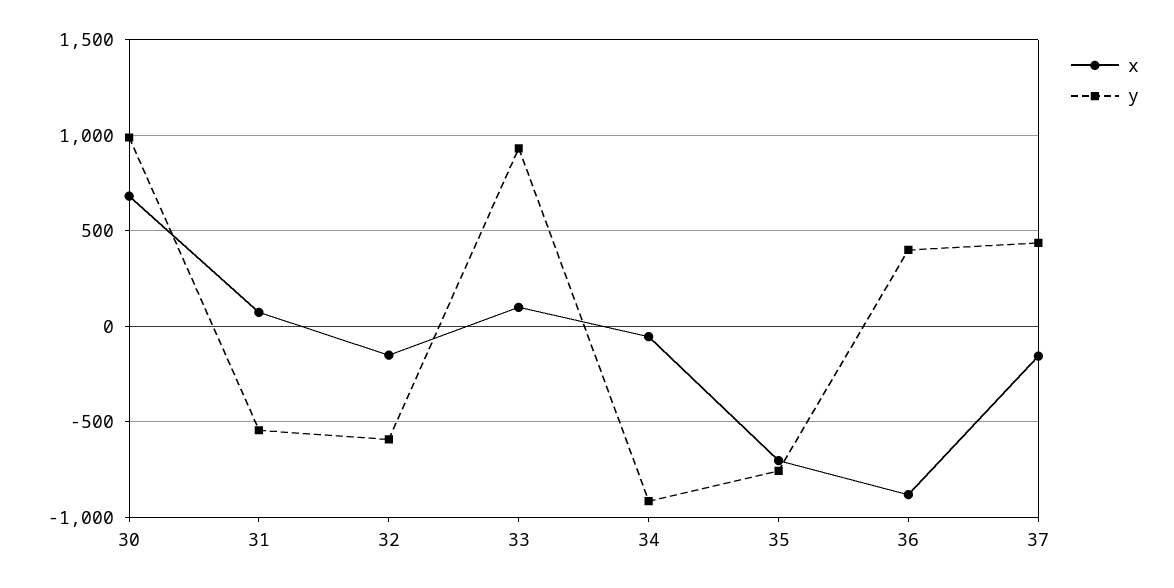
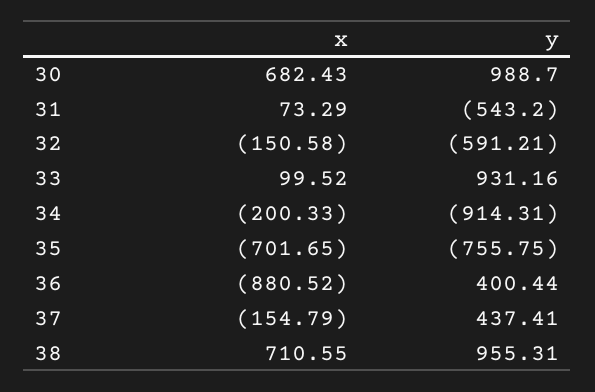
  {
    "x": {
      "30": 682.43,
      "31": 73.29,
      "32": -150.58,
      "33": 99.52,
-     "34": -50,
+     "34": -200.33,
      "35": -701.65,
      "36": -880.52,
-     "37": -154.79
+     "37": -154.79,
+     "38": 710.55
    },
    "y": {
      "30": 988.7,
      "31": -543.2,
      "32": -591.21,
      "33": 931.16,
      "34": -914.31,
      "35": -755.75,
      "36": 400.44,
-     "37": 437.41
+     "37": 437.41,
+     "38": 955.31
    }
  }

